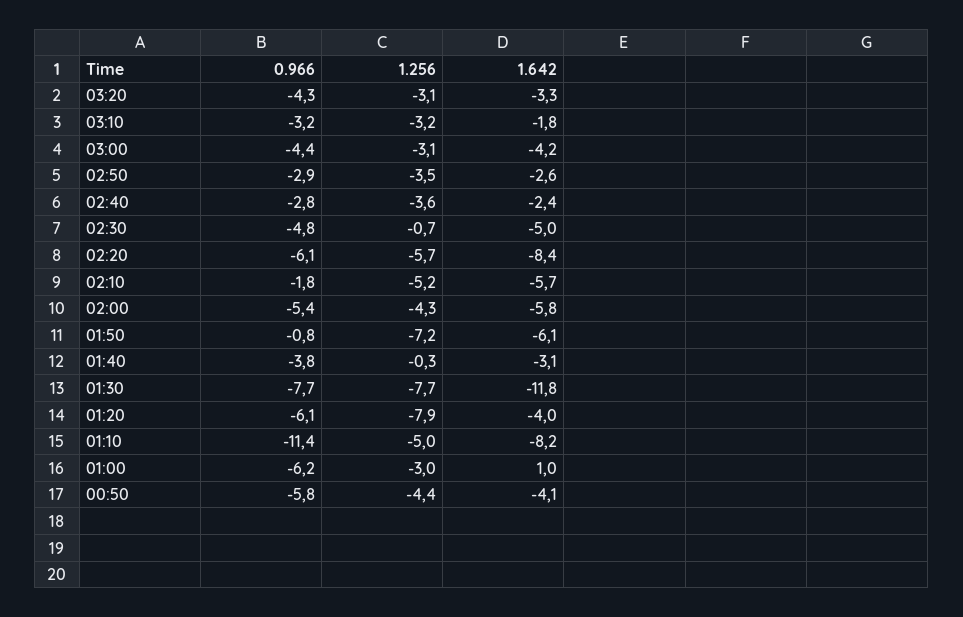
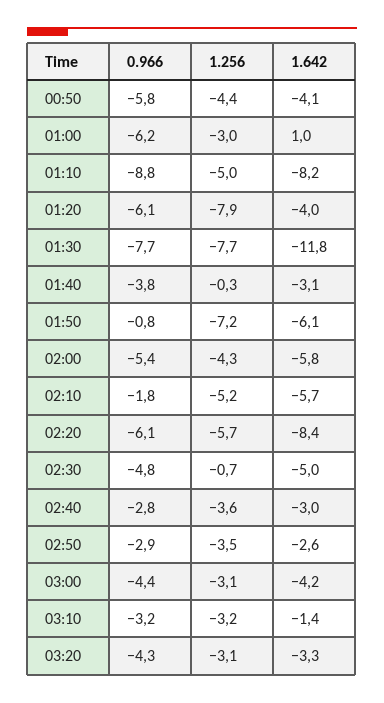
  {
    "0.966": {
      "03:20": -4.3,
      "03:10": -3.2,
      "03:00": -4.4,
      "02:50": -2.9,
      "02:40": -2.8,
      "02:30": -4.8,
      "02:20": -6.1,
      "02:10": -1.8,
      "02:00": -5.4,
      "01:50": -0.8,
      "01:40": -3.8,
      "01:30": -7.7,
      "01:20": -6.1,
-     "01:10": -11.4,
+     "01:10": -8.8,
      "01:00": -6.2,
      "00:50": -5.8
    },
    "1.256": {
      "03:20": -3.1,
      "03:10": -3.2,
      "03:00": -3.1,
      "02:50": -3.5,
      "02:40": -3.6,
      "02:30": -0.7,
      "02:20": -5.7,
      "02:10": -5.2,
      "02:00": -4.3,
      "01:50": -7.2,
      "01:40": -0.3,
      "01:30": -7.7,
      "01:20": -7.9,
      "01:10": -5,
      "01:00": -3,
      "00:50": -4.4
    },
    "1.642": {
      "03:20": -3.3,
-     "03:10": -1.8,
+     "03:10": -1.4,
      "03:00": -4.2,
      "02:50": -2.6,
-     "02:40": -2.4,
+     "02:40": -3,
      "02:30": -5,
      "02:20": -8.4,
      "02:10": -5.7,
      "02:00": -5.8,
      "01:50": -6.1,
      "01:40": -3.1,
      "01:30": -11.8,
      "01:20": -4,
      "01:10": -8.2,
      "01:00": 1,
      "00:50": -4.1
    }
  }

